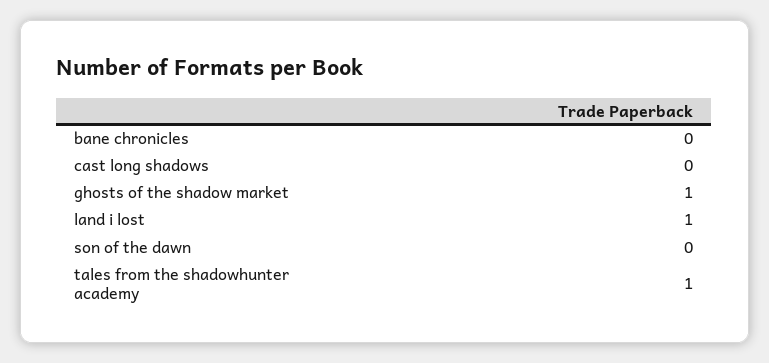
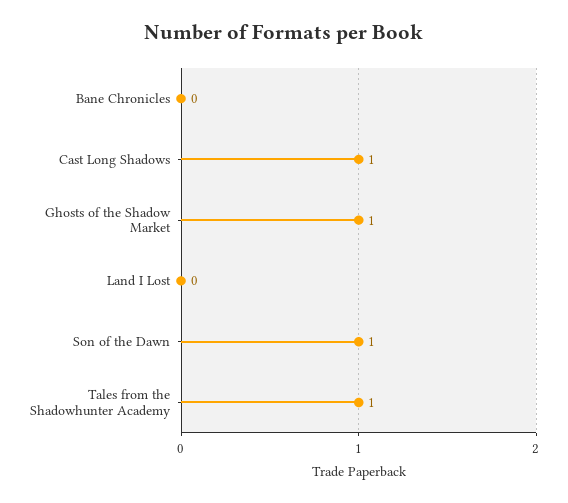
  {
    "bane chronicles": 0,
-   "cast long shadows": 0,
+   "cast long shadows": 1,
    "ghosts of the shadow market": 1,
-   "land i lost": 1,
+   "land i lost": 0,
-   "son of the dawn": 0,
+   "son of the dawn": 1,
    "tales from the shadowhunter academy": 1
  }

